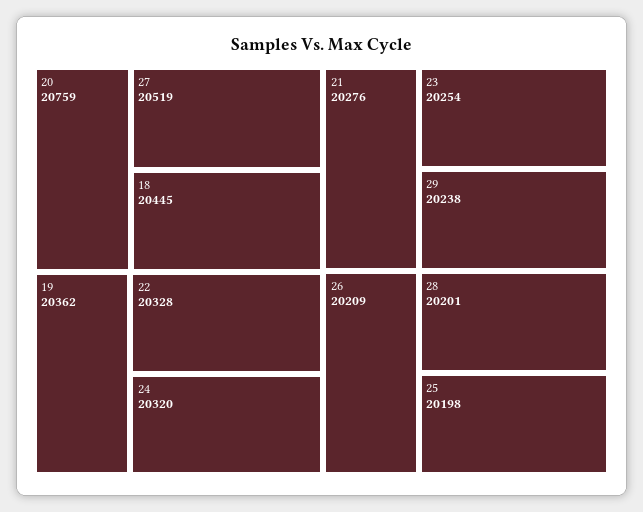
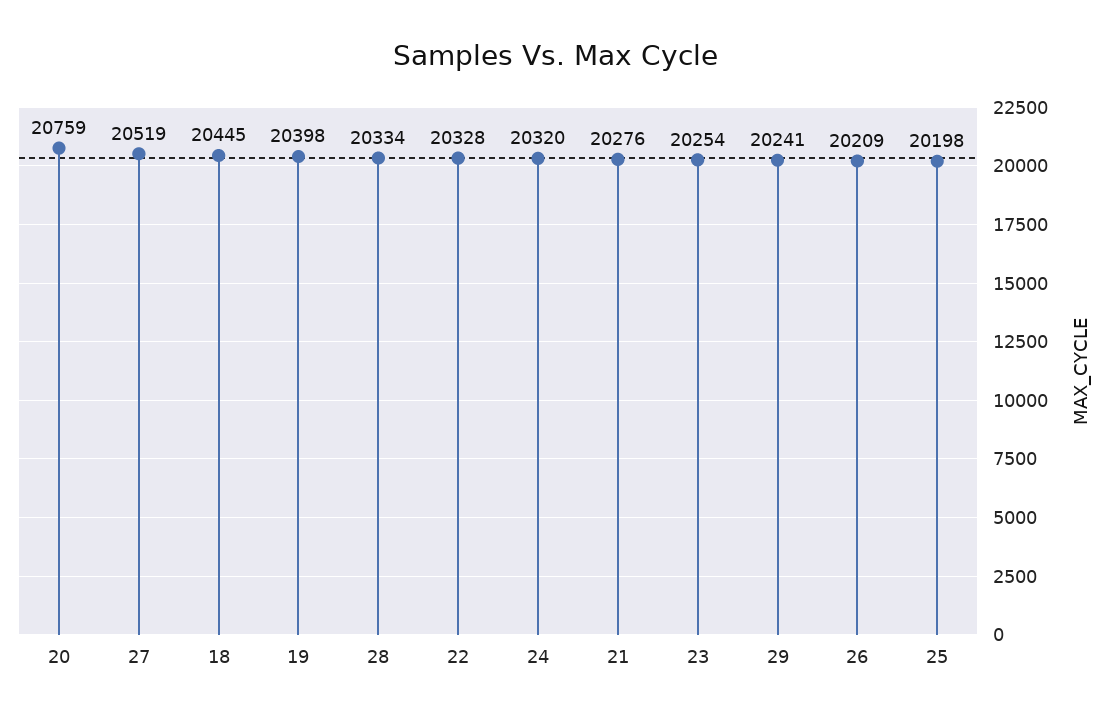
  {
    "20": 20759,
    "27": 20519,
    "18": 20445,
-   "19": 20362,
+   "19": 20398,
    "22": 20328,
    "24": 20320,
    "21": 20276,
    "23": 20254,
-   "29": 20238,
+   "29": 20241,
    "26": 20209,
-   "28": 20201,
+   "28": 20334,
    "25": 20198
  }

